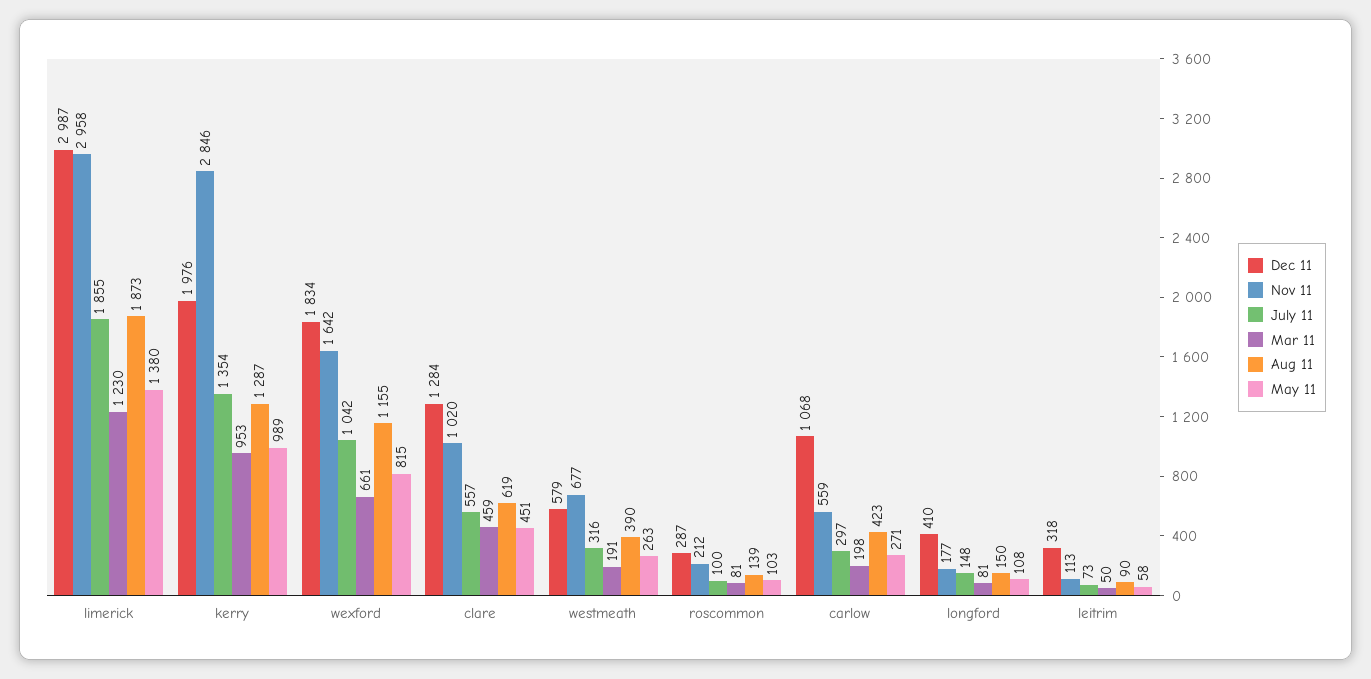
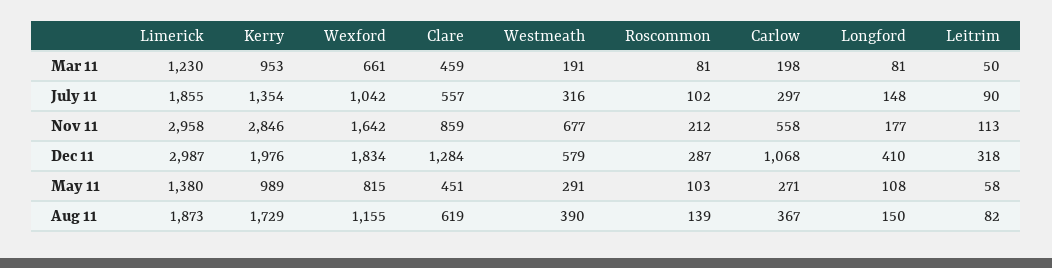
  {
    "Dec 11": {
      "limerick": 2987,
      "kerry": 1976,
      "wexford": 1834,
      "clare": 1284,
      "westmeath": 579,
      "roscommon": 287,
      "carlow": 1068,
      "longford": 410,
      "leitrim": 318
    },
    "Nov 11": {
      "limerick": 2958,
      "kerry": 2846,
      "wexford": 1642,
-     "clare": 1020,
+     "clare": 859,
      "westmeath": 677,
      "roscommon": 212,
-     "carlow": 559,
+     "carlow": 558,
      "longford": 177,
      "leitrim": 113
    },
    "July 11": {
      "limerick": 1855,
      "kerry": 1354,
      "wexford": 1042,
      "clare": 557,
      "westmeath": 316,
-     "roscommon": 100,
+     "roscommon": 102,
      "carlow": 297,
      "longford": 148,
-     "leitrim": 73
+     "leitrim": 90
    },
    "Mar 11": {
      "limerick": 1230,
      "kerry": 953,
      "wexford": 661,
      "clare": 459,
      "westmeath": 191,
      "roscommon": 81,
      "carlow": 198,
      "longford": 81,
      "leitrim": 50
    },
    "Aug 11": {
      "limerick": 1873,
-     "kerry": 1287,
+     "kerry": 1729,
      "wexford": 1155,
      "clare": 619,
      "westmeath": 390,
      "roscommon": 139,
-     "carlow": 423,
+     "carlow": 367,
      "longford": 150,
-     "leitrim": 90
+     "leitrim": 82
    },
    "May 11": {
      "limerick": 1380,
      "kerry": 989,
      "wexford": 815,
      "clare": 451,
-     "westmeath": 263,
+     "westmeath": 291,
      "roscommon": 103,
      "carlow": 271,
      "longford": 108,
      "leitrim": 58
    }
  }

